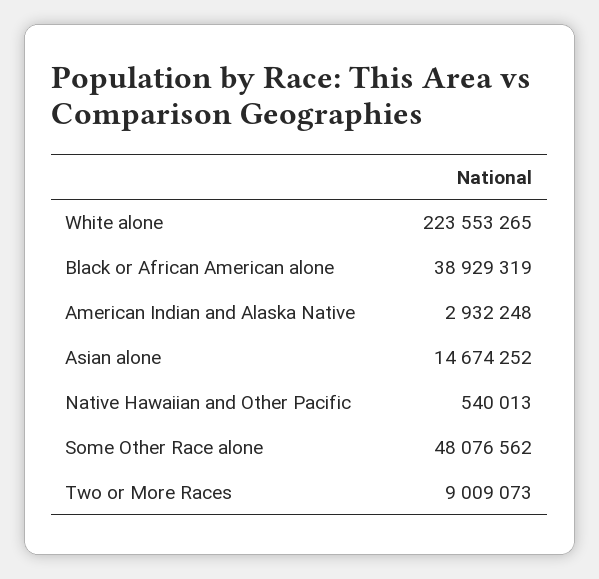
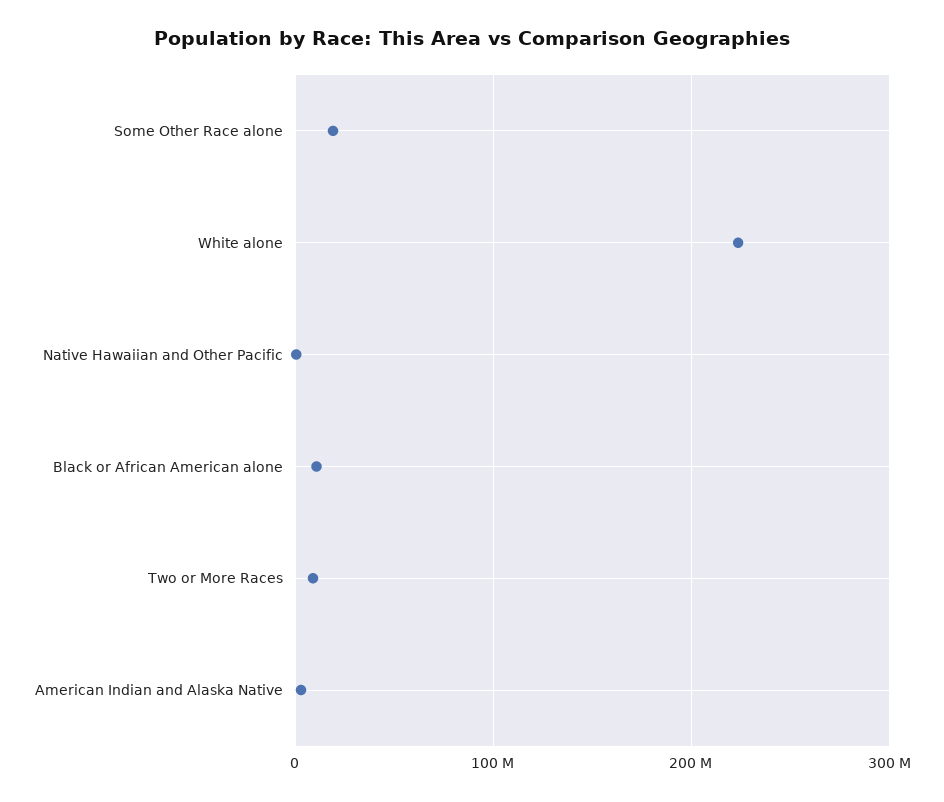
  {
    "White alone": 223553265,
-   "Black or African American alone": 38929319,
+   "Black or African American alone": 10000000,
    "American Indian and Alaska Native": 2932248,
-   "Asian alone": 14674252,
    "Native Hawaiian and Other Pacific": 540013,
-   "Some Other Race alone": 48076562,
+   "Some Other Race alone": 20000000,
    "Two or More Races": 9009073
  }

